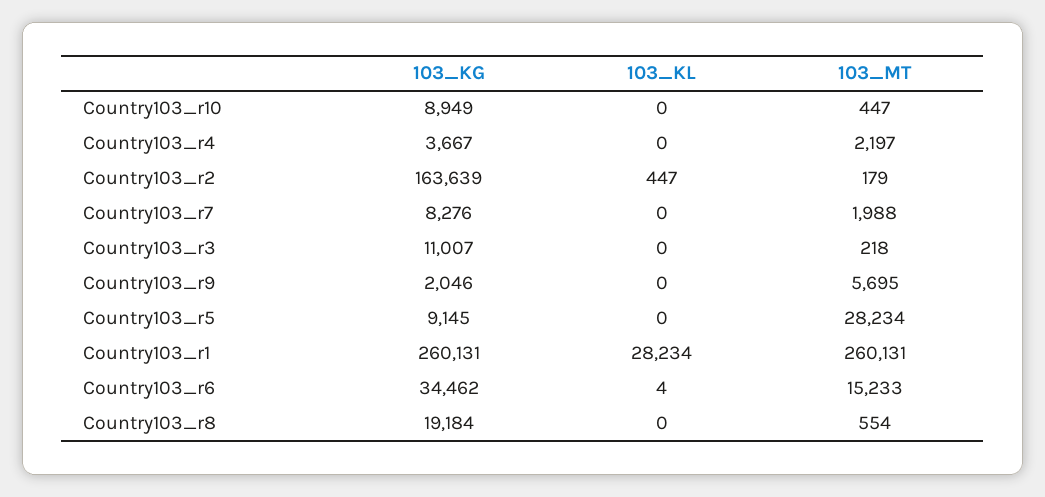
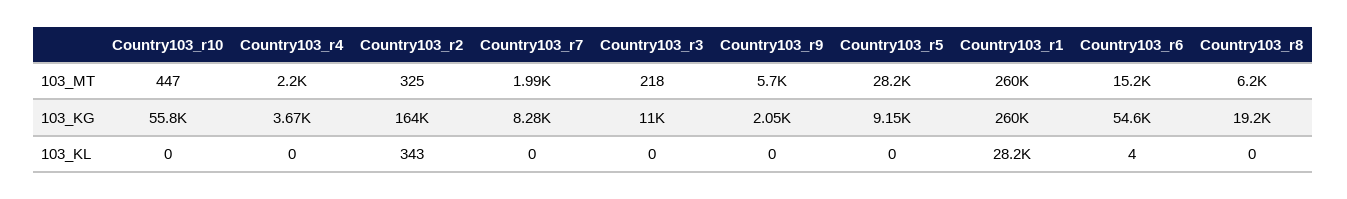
  {
    "103_KG": {
-     "Country103_r10": 8949,
+     "Country103_r10": 55800,
      "Country103_r4": 3667,
      "Country103_r2": 163639,
      "Country103_r7": 8276,
      "Country103_r3": 11007,
      "Country103_r9": 2046,
      "Country103_r5": 9145,
      "Country103_r1": 260131,
-     "Country103_r6": 34462,
+     "Country103_r6": 54600,
      "Country103_r8": 19184
    },
    "103_KL": {
      "Country103_r10": 0,
      "Country103_r4": 0,
-     "Country103_r2": 447,
+     "Country103_r2": 343,
      "Country103_r7": 0,
      "Country103_r3": 0,
      "Country103_r9": 0,
      "Country103_r5": 0,
      "Country103_r1": 28234,
      "Country103_r6": 4,
      "Country103_r8": 0
    },
    "103_MT": {
      "Country103_r10": 447,
      "Country103_r4": 2197,
-     "Country103_r2": 179,
+     "Country103_r2": 325,
      "Country103_r7": 1988,
      "Country103_r3": 218,
      "Country103_r9": 5695,
      "Country103_r5": 28234,
      "Country103_r1": 260131,
      "Country103_r6": 15233,
-     "Country103_r8": 554
+     "Country103_r8": 6200
    }
  }

